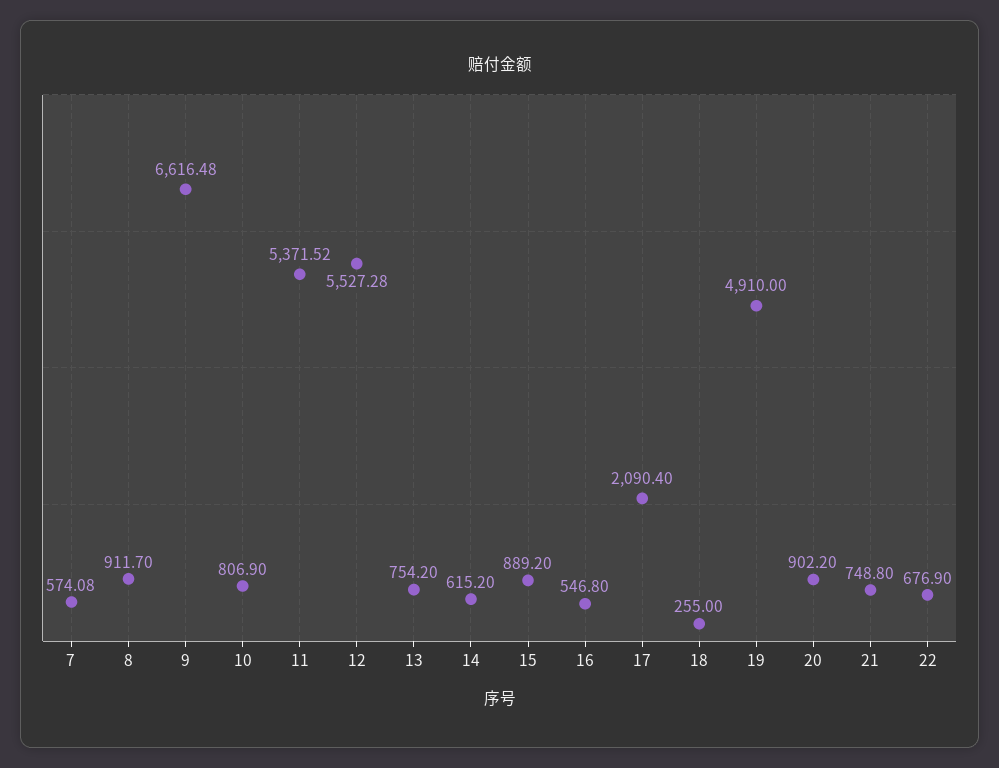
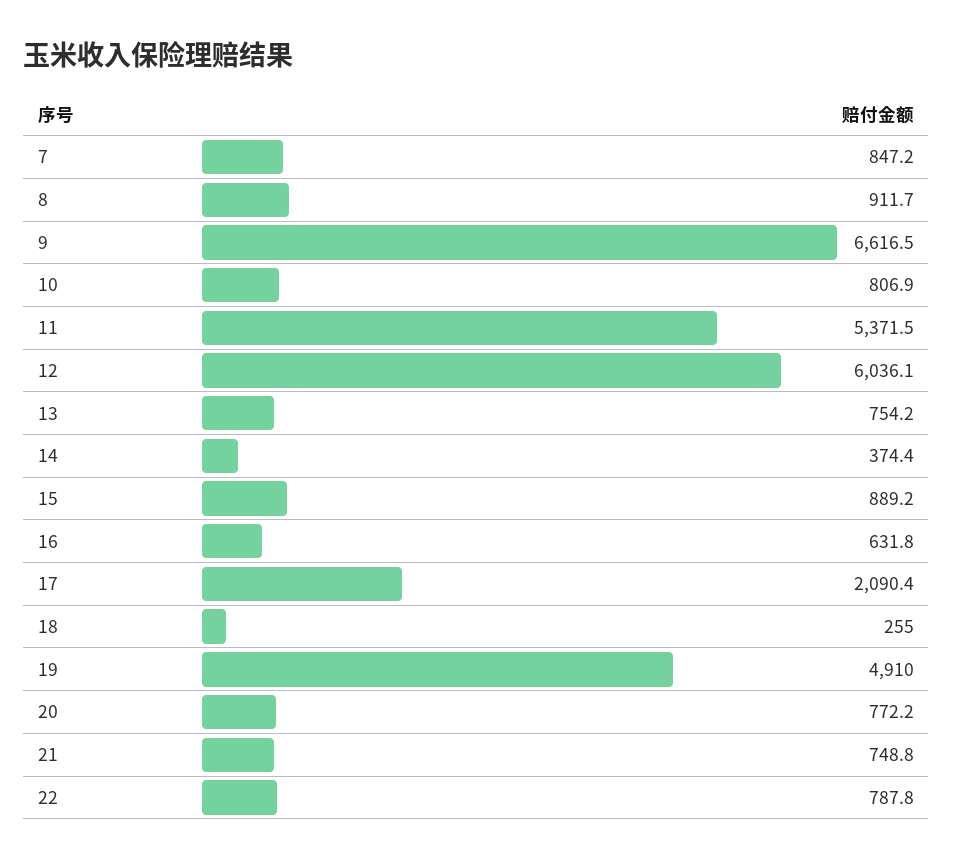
  {
-   "7": 574.08,
+   "7": 847.2,
    "8": 911.7,
    "9": 6616.48,
    "10": 806.9,
    "11": 5371.52,
-   "12": 5527.28,
+   "12": 6036.1,
    "13": 754.2,
-   "14": 615.2,
+   "14": 374.4,
    "15": 889.2,
-   "16": 546.8,
+   "16": 631.8,
    "17": 2090.4,
    "18": 255,
    "19": 4910,
-   "20": 902.2,
+   "20": 772.2,
    "21": 748.8,
-   "22": 676.9
+   "22": 787.8
  }

